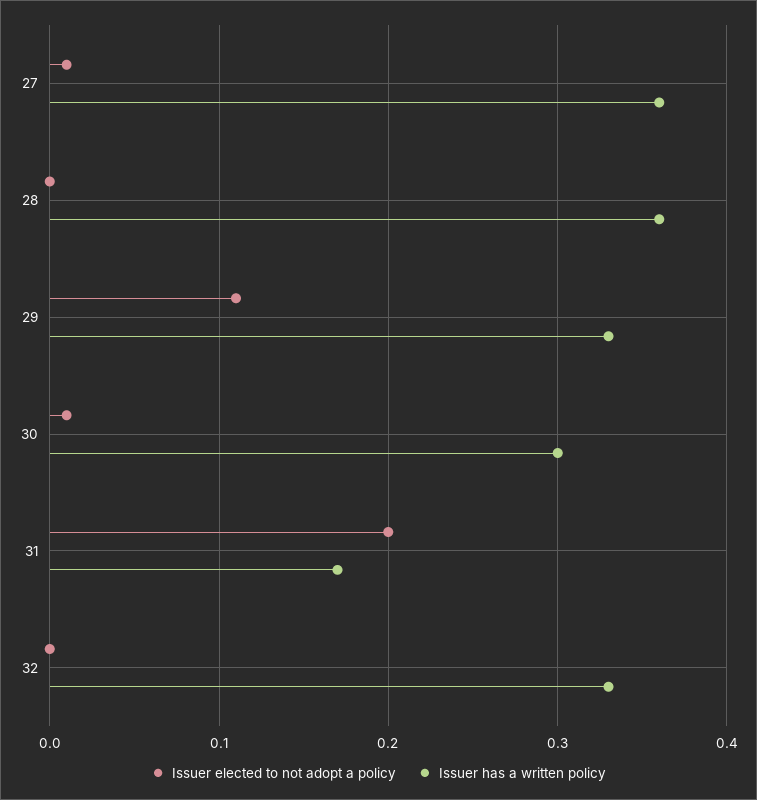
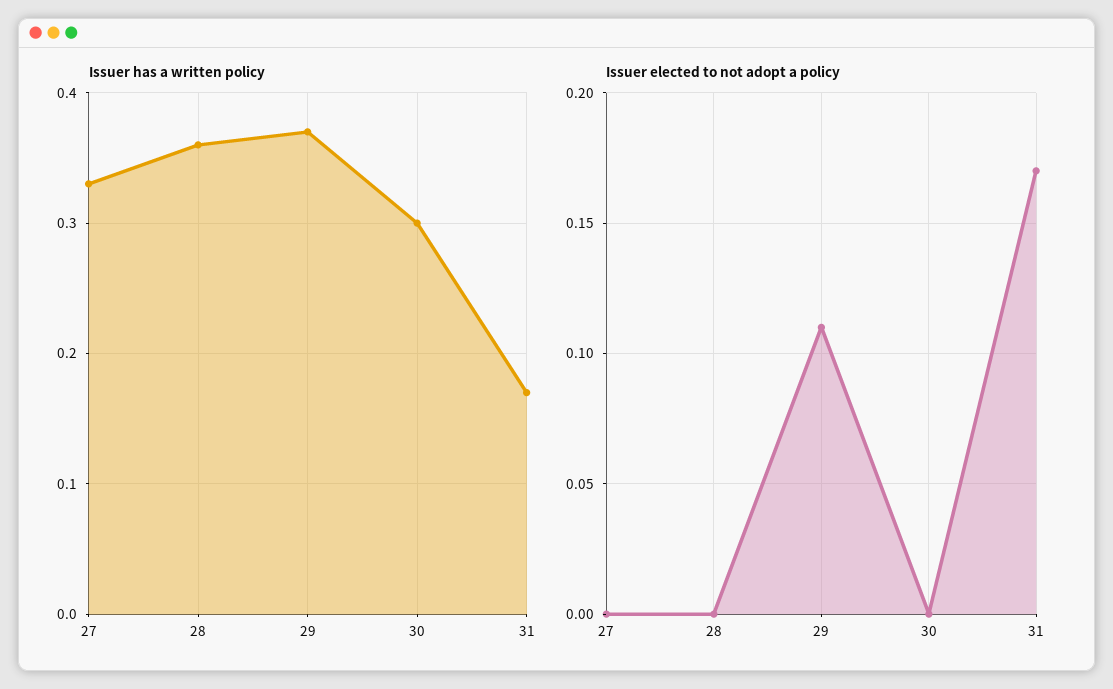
  {
    "Issuer elected to not adopt a policy": {
-     "27": 0.01,
+     "27": 0,
      "28": 0,
      "29": 0.11,
-     "30": 0.01,
+     "30": 0,
-     "31": 0.2,
+     "31": 0.17
-     "32": 0
    },
    "Issuer has a written policy": {
-     "27": 0.36,
+     "27": 0.33,
      "28": 0.36,
-     "29": 0.33,
+     "29": 0.37,
      "30": 0.3,
-     "31": 0.17,
+     "31": 0.17
-     "32": 0.33
    }
  }

